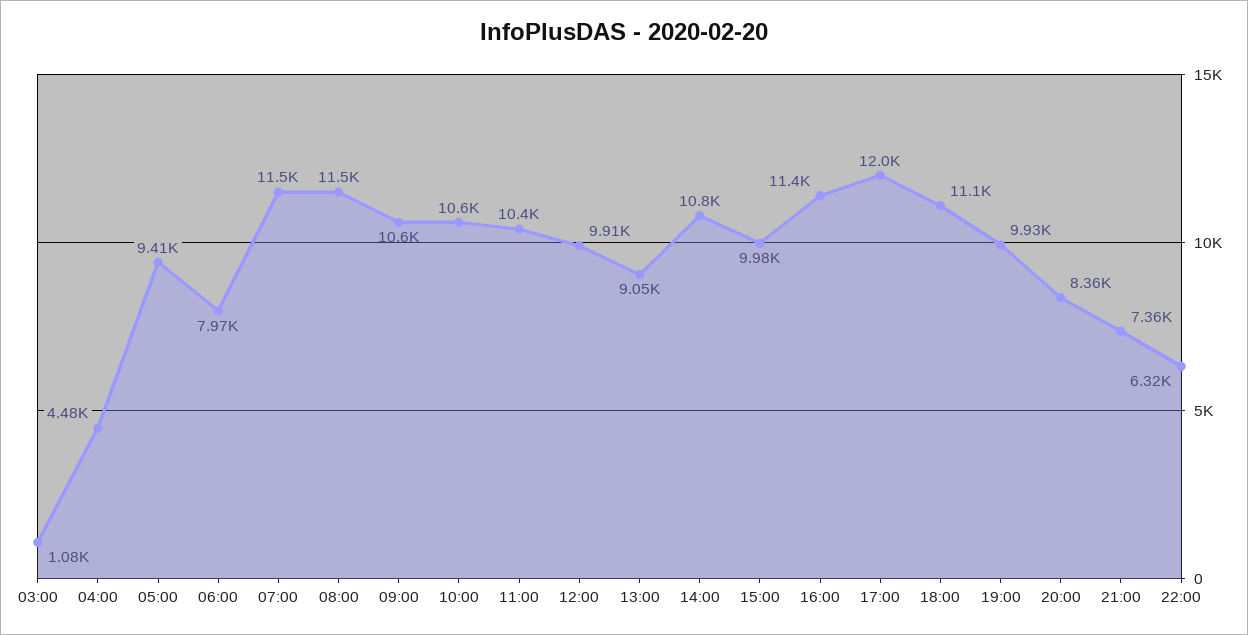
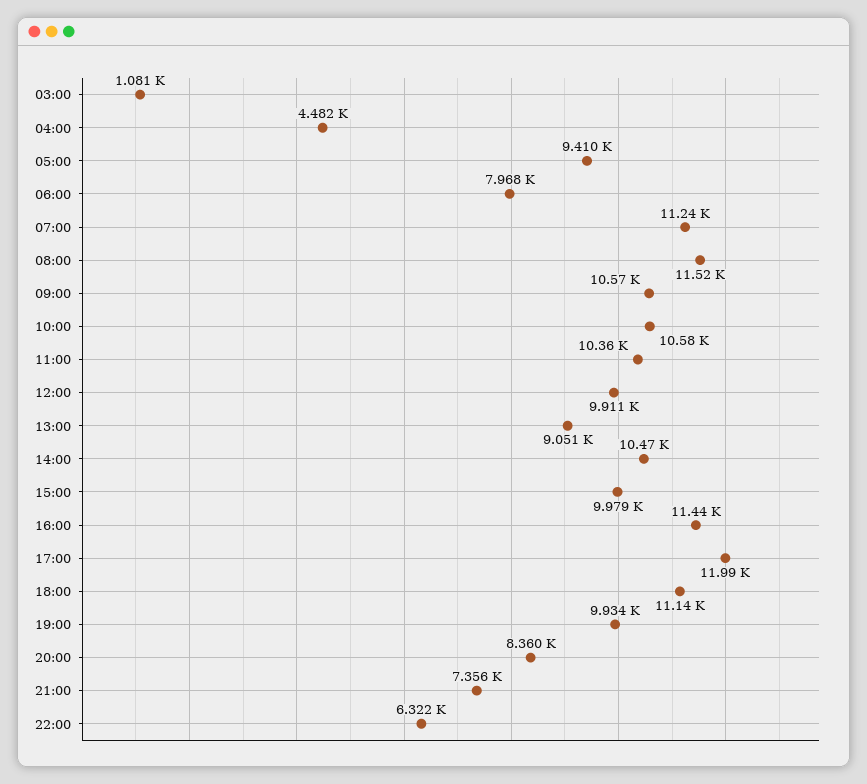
  {
    "03:00": 1081,
    "04:00": 4482,
    "05:00": 9410,
    "06:00": 7968,
-   "07:00": 11500,
+   "07:00": 11240,
    "08:00": 11520,
    "09:00": 10570,
    "10:00": 10580,
    "11:00": 10360,
    "12:00": 9911,
    "13:00": 9051,
-   "14:00": 10800,
+   "14:00": 10470,
    "15:00": 9979,
    "16:00": 11440,
    "17:00": 11990,
    "18:00": 11140,
    "19:00": 9934,
    "20:00": 8360,
    "21:00": 7356,
    "22:00": 6322
  }

